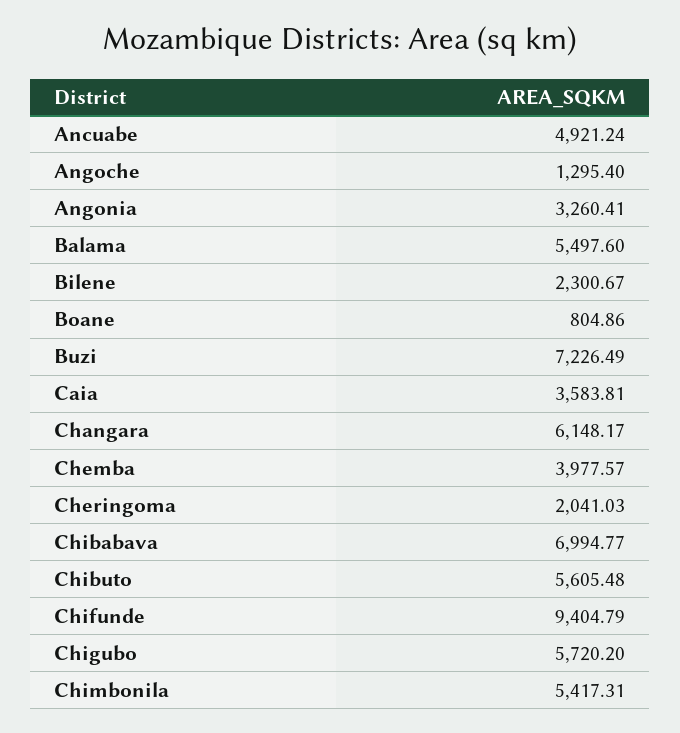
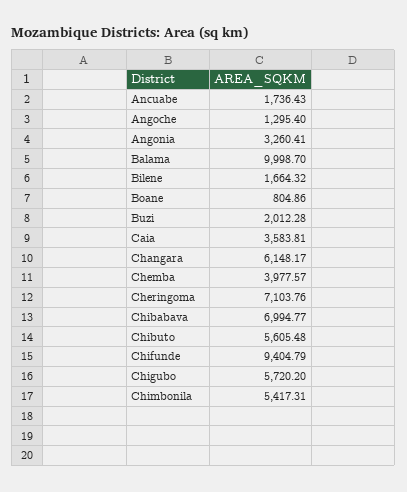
  {
-   "Ancuabe": 4921.24,
+   "Ancuabe": 1736.43,
    "Angoche": 1295.4,
    "Angonia": 3260.41,
-   "Balama": 5497.6,
+   "Balama": 9998.7,
-   "Bilene": 2300.67,
+   "Bilene": 1664.32,
    "Boane": 804.86,
-   "Buzi": 7226.49,
+   "Buzi": 2012.28,
    "Caia": 3583.81,
    "Changara": 6148.17,
    "Chemba": 3977.57,
-   "Cheringoma": 2041.03,
+   "Cheringoma": 7103.76,
    "Chibabava": 6994.77,
    "Chibuto": 5605.48,
    "Chifunde": 9404.79,
    "Chigubo": 5720.2,
    "Chimbonila": 5417.31
  }

